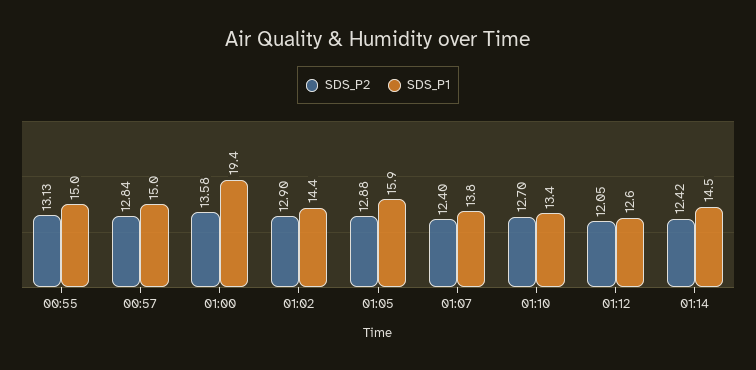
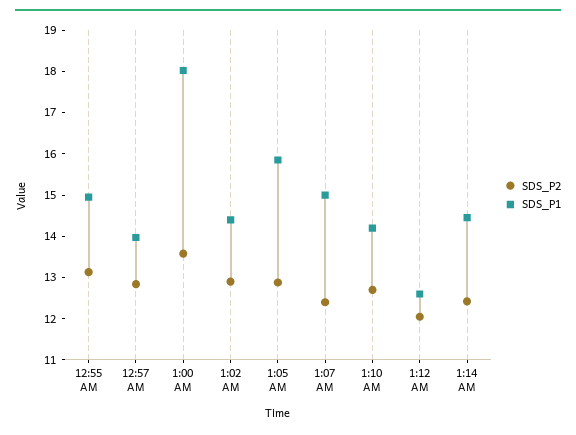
  {
    "SDS_P2": {
      "00:55": 13.13,
      "00:57": 12.84,
      "01:00": 13.58,
      "01:02": 12.9,
      "01:05": 12.88,
      "01:07": 12.4,
      "01:10": 12.7,
      "01:12": 12.05,
      "01:14": 12.42
    },
    "SDS_P1": {
      "00:55": 15,
-     "00:57": 15,
+     "00:57": 14,
-     "01:00": 19.4,
+     "01:00": 18,
      "01:02": 14.4,
      "01:05": 15.9,
-     "01:07": 13.8,
+     "01:07": 15,
-     "01:10": 13.4,
+     "01:10": 14.2,
      "01:12": 12.6,
      "01:14": 14.5
    }
  }

